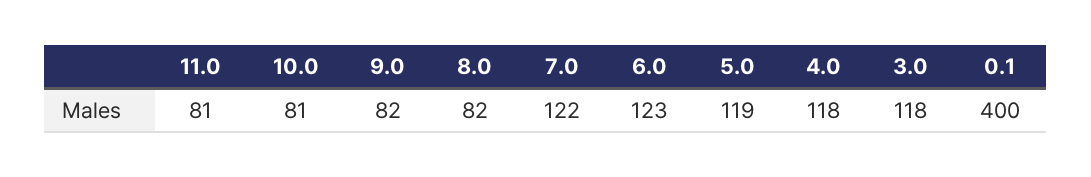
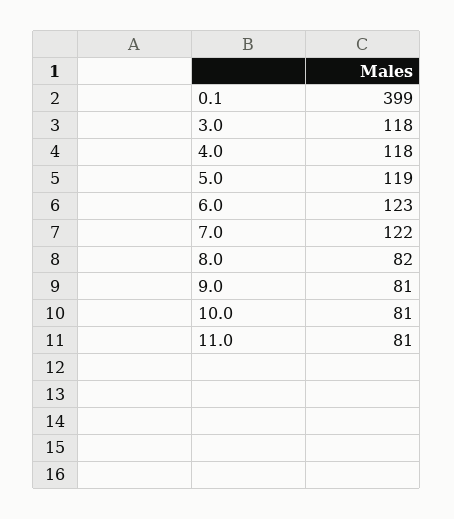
  {
    "11.0": 81,
    "10.0": 81,
-   "9.0": 82,
+   "9.0": 81,
    "8.0": 82,
    "7.0": 122,
    "6.0": 123,
    "5.0": 119,
    "4.0": 118,
    "3.0": 118,
-   "0.1": 400
+   "0.1": 399
  }

